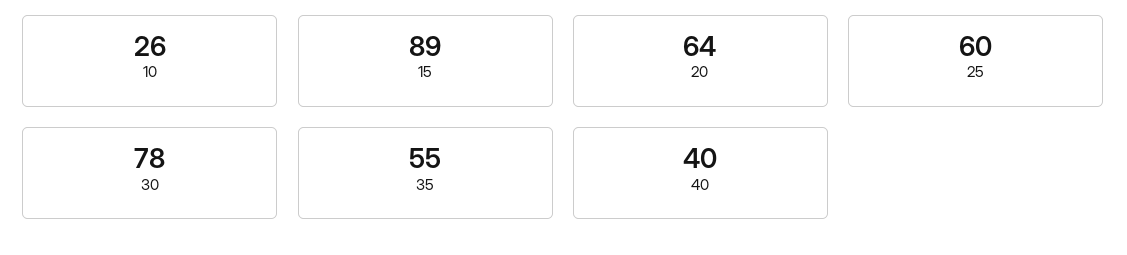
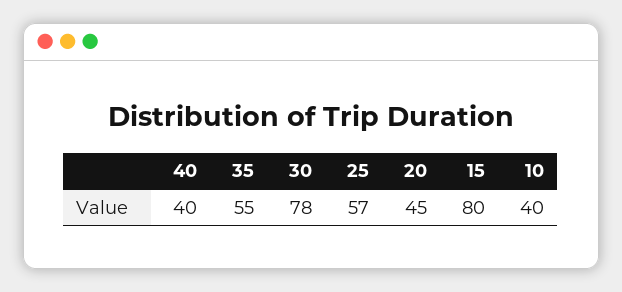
  {
-   "10": 26,
+   "10": 40,
-   "15": 89,
+   "15": 80,
-   "20": 64,
+   "20": 45,
-   "25": 60,
+   "25": 57,
    "30": 78,
    "35": 55,
    "40": 40
  }

